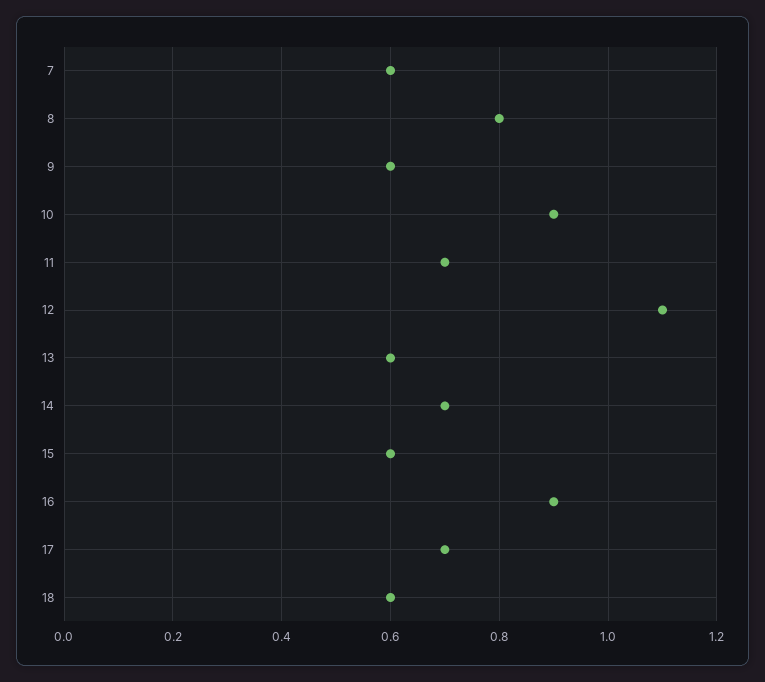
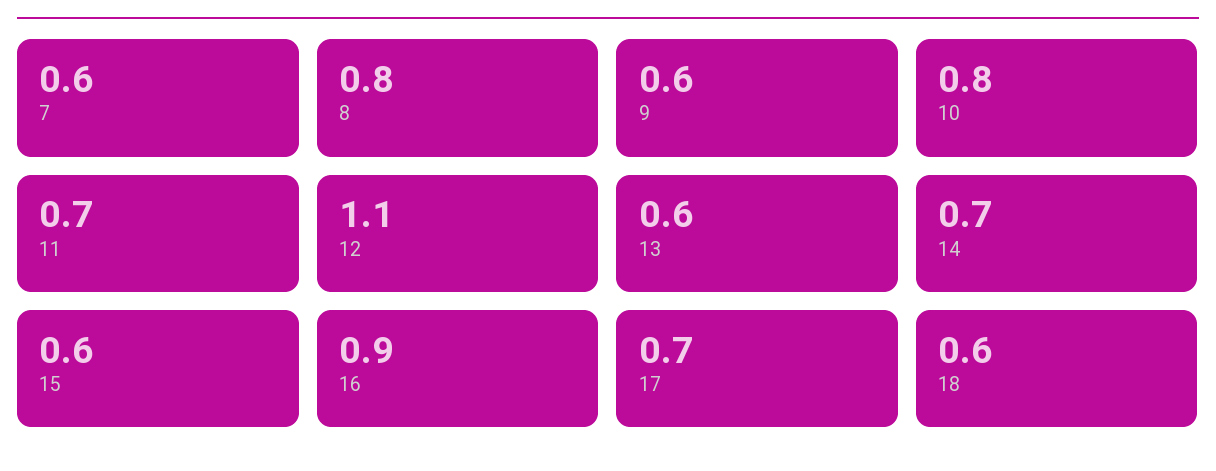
  {
    "7": 0.6,
    "8": 0.8,
    "9": 0.6,
-   "10": 0.9,
+   "10": 0.8,
    "11": 0.7,
    "12": 1.1,
    "13": 0.6,
    "14": 0.7,
    "15": 0.6,
    "16": 0.9,
    "17": 0.7,
    "18": 0.6
  }

